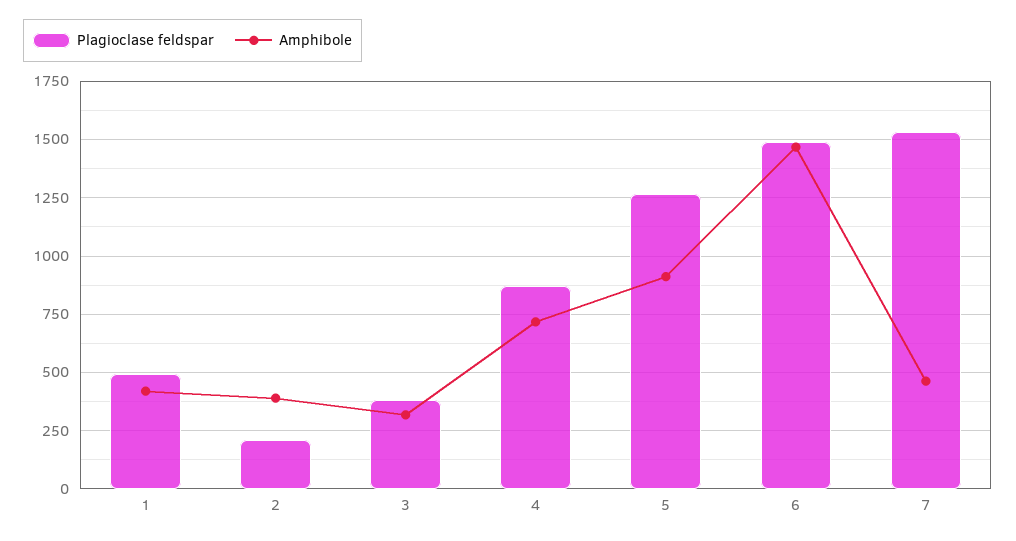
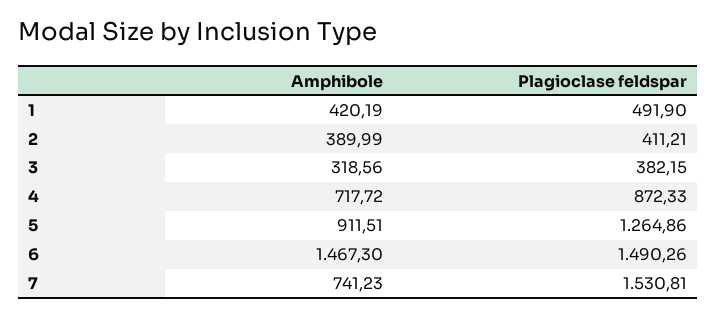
  {
    "Plagioclase feldspar": {
      "1": 491.9,
-     "2": 200,
+     "2": 411.21,
      "3": 382.15,
      "4": 872.33,
      "5": 1264.86,
      "6": 1490.26,
      "7": 1530.81
    },
    "Amphibole": {
      "1": 420.19,
      "2": 389.99,
      "3": 318.56,
      "4": 717.72,
      "5": 911.51,
      "6": 1467.3,
-     "7": 450
+     "7": 741.23
    }
  }

